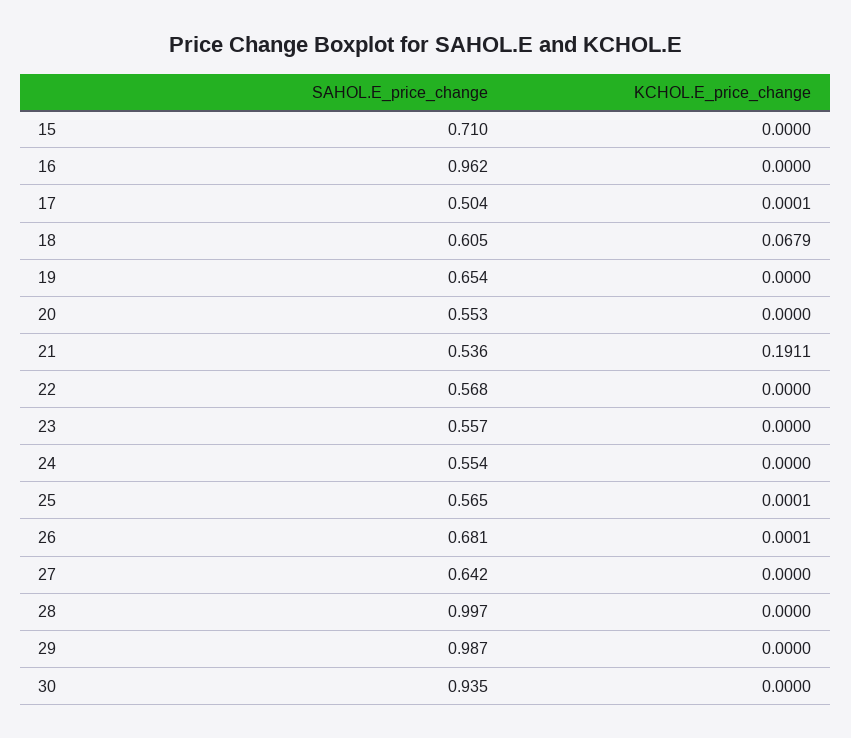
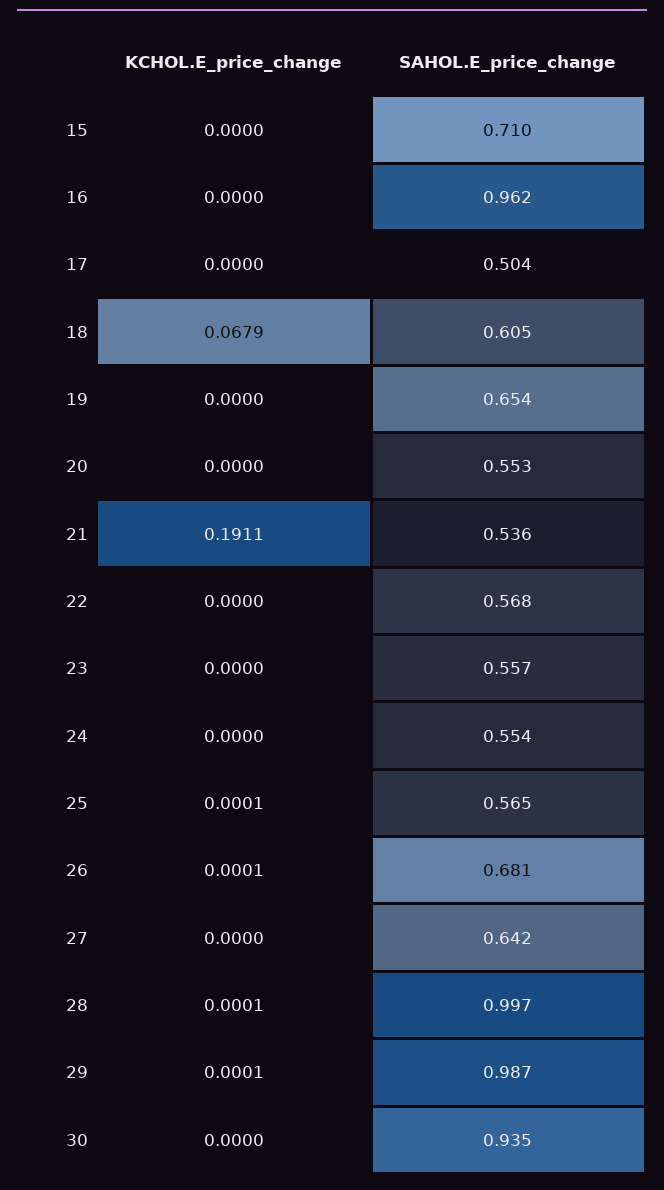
  {
    "SAHOL.E_price_change": {
      "15": 0.71,
      "16": 0.962,
      "17": 0.504,
      "18": 0.605,
      "19": 0.654,
      "20": 0.553,
      "21": 0.536,
      "22": 0.568,
      "23": 0.557,
      "24": 0.554,
      "25": 0.565,
      "26": 0.681,
      "27": 0.642,
      "28": 0.997,
      "29": 0.987,
      "30": 0.935
    },
    "KCHOL.E_price_change": {
      "15": 0,
      "16": 0,
-     "17": 0.0001,
+     "17": 0,
      "18": 0.0679,
      "19": 0,
      "20": 0,
      "21": 0.1911,
      "22": 0,
      "23": 0,
      "24": 0,
      "25": 0.0001,
      "26": 0.0001,
      "27": 0,
-     "28": 0,
+     "28": 0.0001,
-     "29": 0,
+     "29": 0.0001,
      "30": 0
    }
  }

